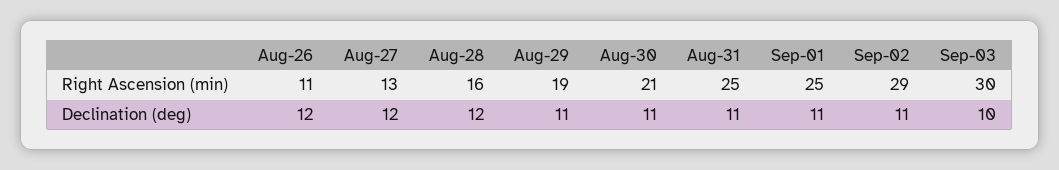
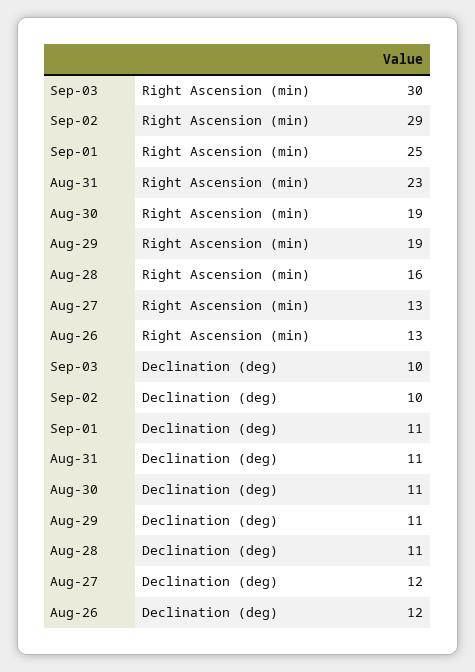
  {
    "Aug-26": {
-     "Right Ascension (min)": 11,
+     "Right Ascension (min)": 13,
      "Declination (deg)": 12
    },
    "Aug-27": {
      "Right Ascension (min)": 13,
      "Declination (deg)": 12
    },
    "Aug-28": {
      "Right Ascension (min)": 16,
-     "Declination (deg)": 12
+     "Declination (deg)": 11
    },
    "Aug-29": {
      "Right Ascension (min)": 19,
      "Declination (deg)": 11
    },
    "Aug-30": {
-     "Right Ascension (min)": 21,
+     "Right Ascension (min)": 19,
      "Declination (deg)": 11
    },
    "Aug-31": {
-     "Right Ascension (min)": 25,
+     "Right Ascension (min)": 23,
      "Declination (deg)": 11
    },
    "Sep-01": {
      "Right Ascension (min)": 25,
      "Declination (deg)": 11
    },
    "Sep-02": {
      "Right Ascension (min)": 29,
-     "Declination (deg)": 11
+     "Declination (deg)": 10
    },
    "Sep-03": {
      "Right Ascension (min)": 30,
      "Declination (deg)": 10
    }
  }

